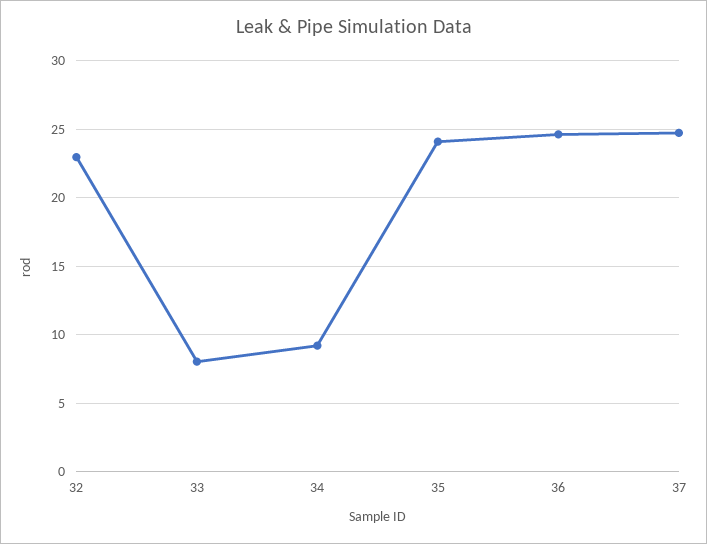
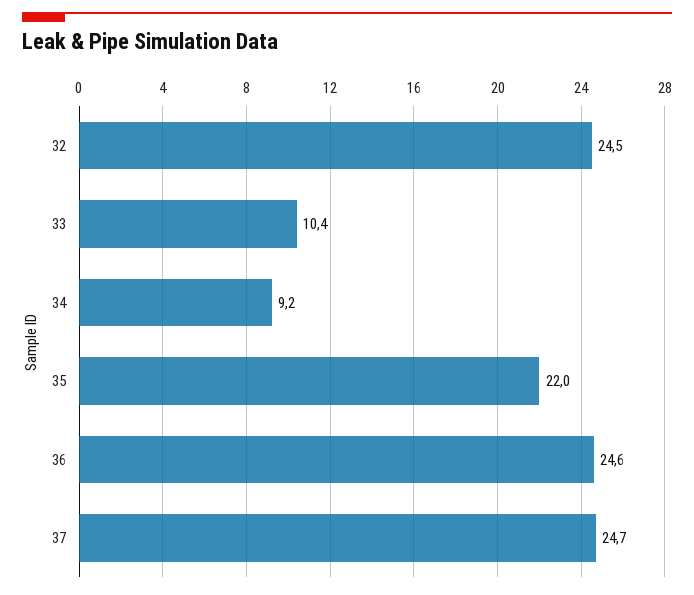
  {
-   "32": 23,
+   "32": 24.5,
-   "33": 8,
+   "33": 10.4,
    "34": 9.2,
-   "35": 24,
+   "35": 22,
    "36": 24.6,
    "37": 24.7
  }

